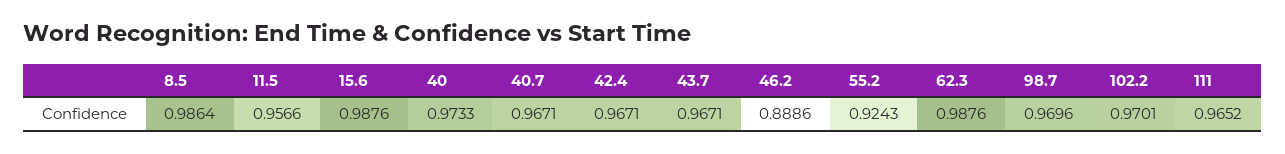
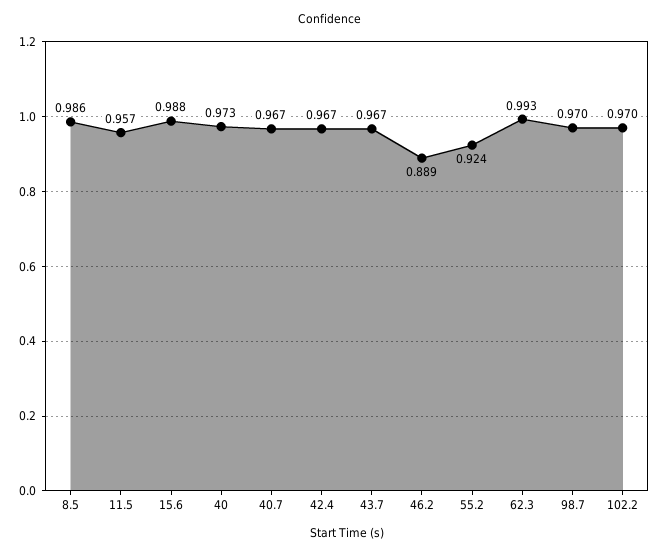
  {
    "8.5": 0.9864,
    "11.5": 0.9566,
    "15.6": 0.9876,
    "40": 0.9733,
    "40.7": 0.9671,
    "42.4": 0.9671,
    "43.7": 0.9671,
    "46.2": 0.8886,
    "55.2": 0.9243,
-   "62.3": 0.9876,
+   "62.3": 0.993,
    "98.7": 0.9696,
-   "102.2": 0.9701,
+   "102.2": 0.9701
-   "111": 0.9652
  }

